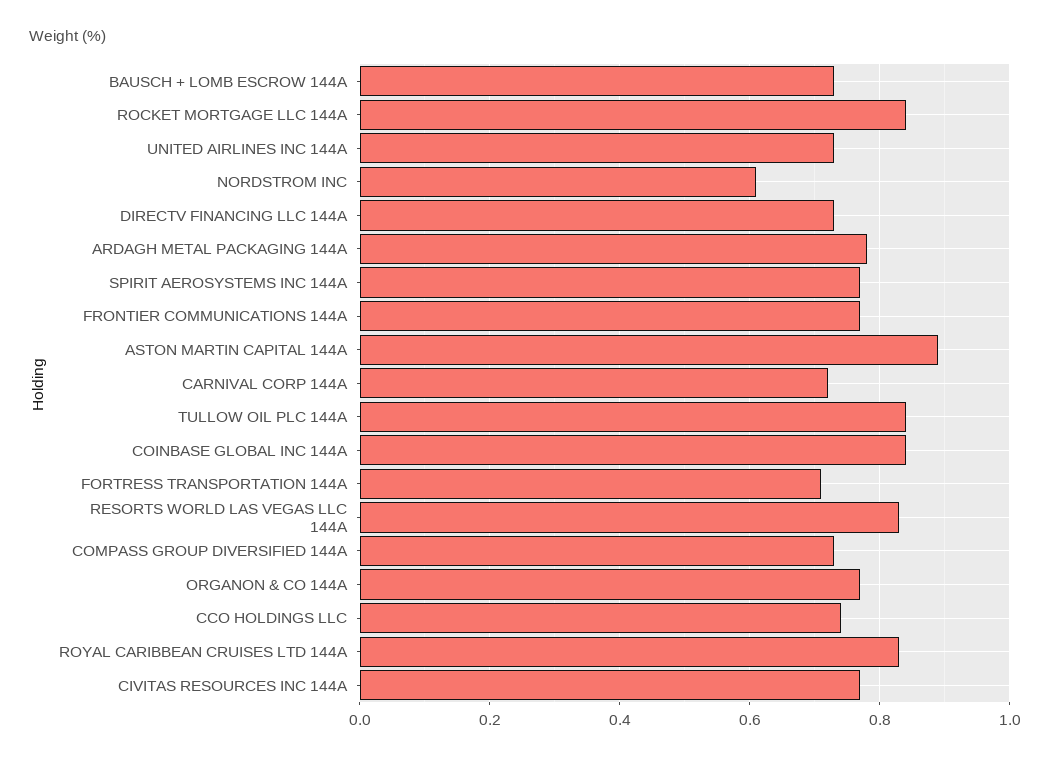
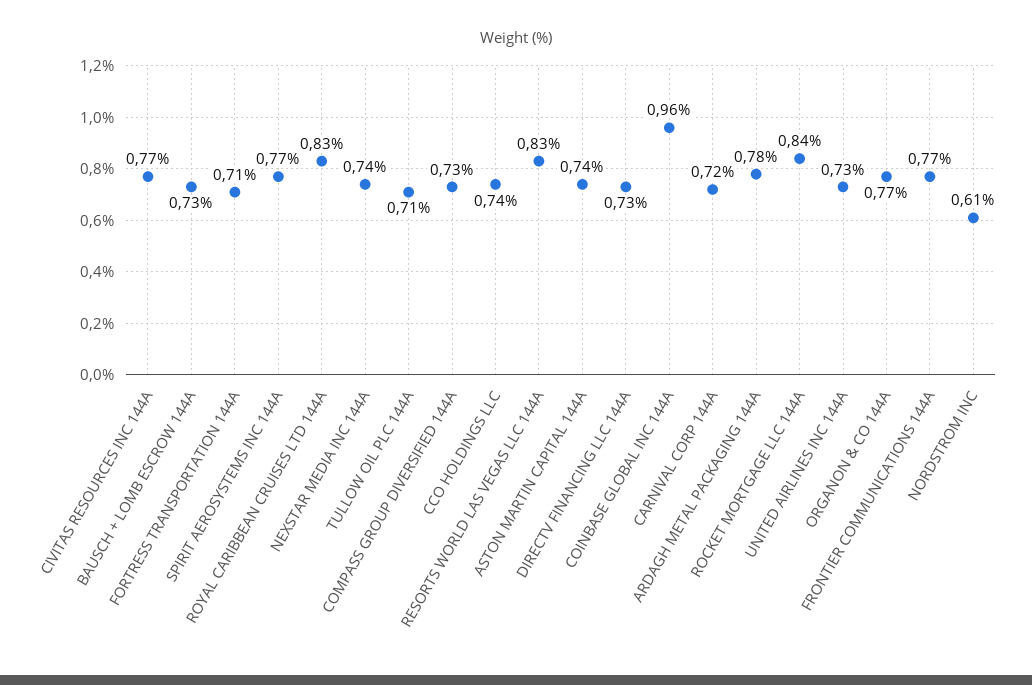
  {
    "BAUSCH + LOMB ESCROW 144A": 0.73,
    "ROCKET MORTGAGE LLC 144A": 0.84,
    "UNITED AIRLINES INC 144A": 0.73,
    "NORDSTROM INC": 0.61,
    "DIRECTV FINANCING LLC 144A": 0.73,
    "ARDAGH METAL PACKAGING 144A": 0.78,
    "SPIRIT AEROSYSTEMS INC 144A": 0.77,
    "FRONTIER COMMUNICATIONS 144A": 0.77,
-   "ASTON MARTIN CAPITAL 144A": 0.9,
+   "ASTON MARTIN CAPITAL 144A": 0.74,
    "CARNIVAL CORP 144A": 0.72,
-   "TULLOW OIL PLC 144A": 0.85,
+   "TULLOW OIL PLC 144A": 0.71,
-   "COINBASE GLOBAL INC 144A": 0.85,
+   "COINBASE GLOBAL INC 144A": 0.96,
    "FORTRESS TRANSPORTATION 144A": 0.71,
    "RESORTS WORLD LAS VEGAS LLC 144A": 0.83,
    "COMPASS GROUP DIVERSIFIED 144A": 0.73,
    "ORGANON & CO 144A": 0.77,
    "CCO HOLDINGS LLC": 0.74,
    "ROYAL CARIBBEAN CRUISES LTD 144A": 0.83,
-   "CIVITAS RESOURCES INC 144A": 0.77
+   "CIVITAS RESOURCES INC 144A": 0.77,
+   "NEXSTAR MEDIA INC 144A": 0.74
  }

